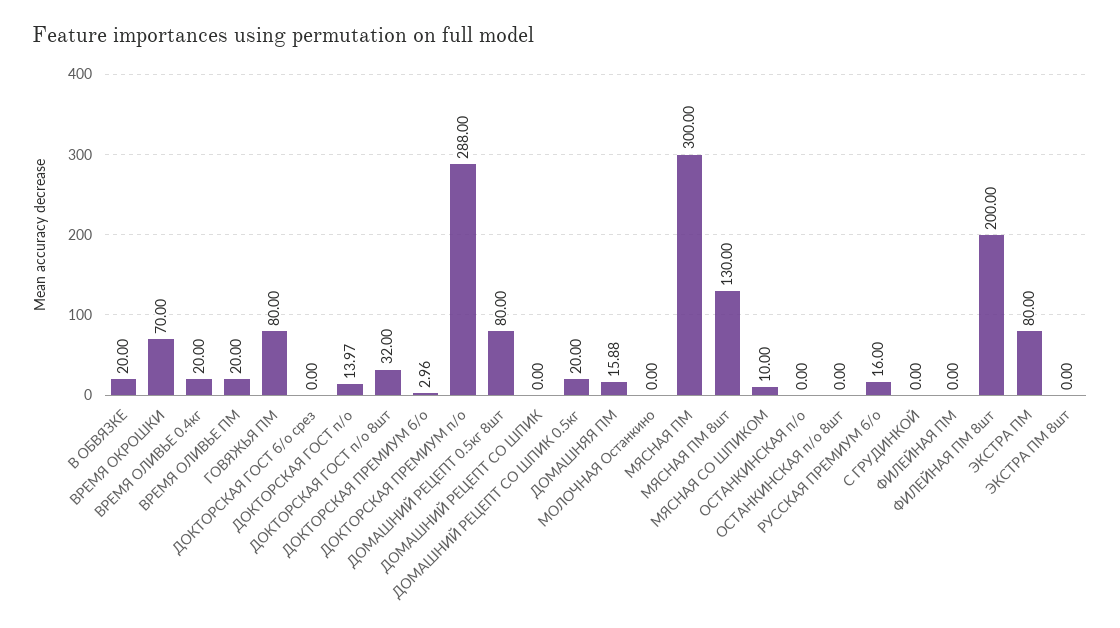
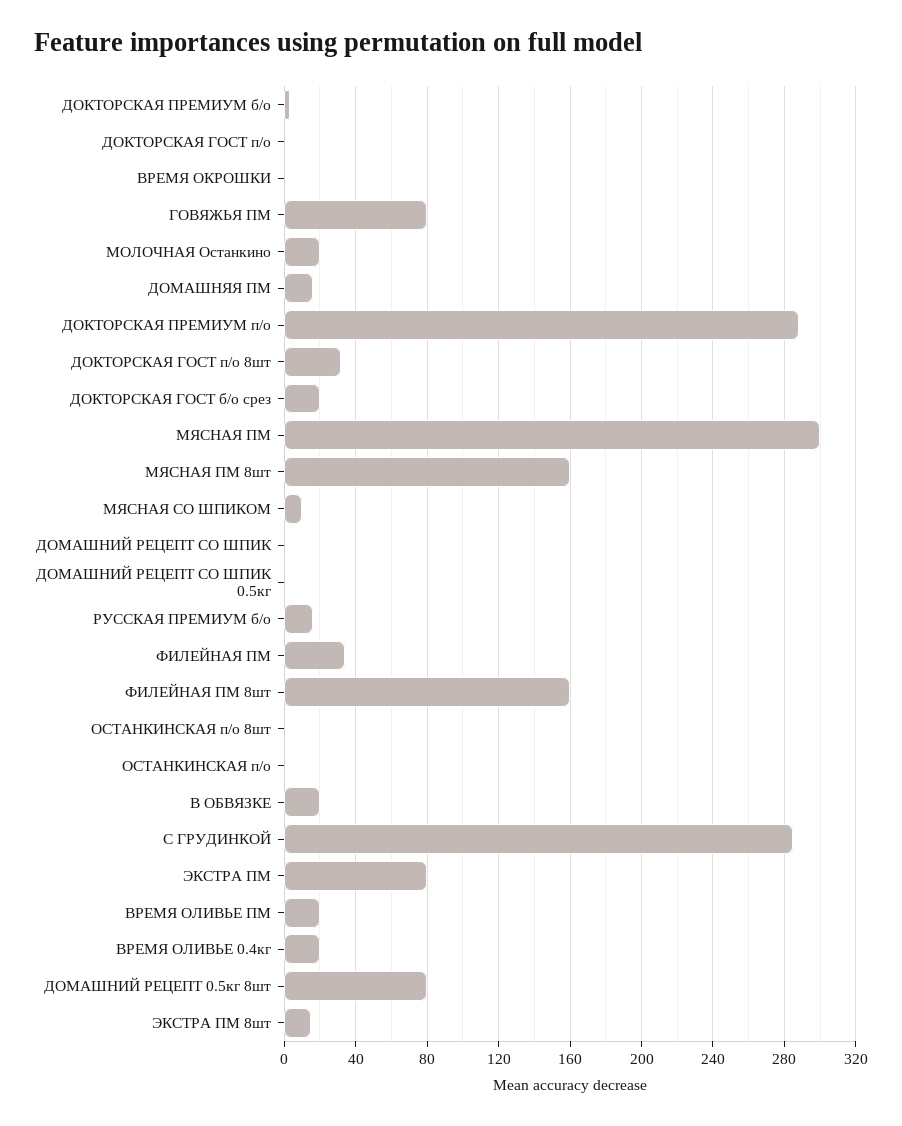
  {
    "В ОБВЯЗКЕ": 20,
-   "ВРЕМЯ ОКРОШКИ": 70,
+   "ВРЕМЯ ОКРОШКИ": 0,
    "ВРЕМЯ ОЛИВЬЕ 0.4кг": 20,
    "ВРЕМЯ ОЛИВЬЕ ПМ": 20,
    "ГОВЯЖЬЯ ПМ": 80,
-   "ДОКТОРСКАЯ ГОСТ б/о срез": 0,
+   "ДОКТОРСКАЯ ГОСТ б/о срез": 20,
-   "ДОКТОРСКАЯ ГОСТ п/о": 13.97,
+   "ДОКТОРСКАЯ ГОСТ п/о": 0,
    "ДОКТОРСКАЯ ГОСТ п/о 8шт": 32,
    "ДОКТОРСКАЯ ПРЕМИУМ б/о": 2.96,
    "ДОКТОРСКАЯ ПРЕМИУМ п/о": 288,
    "ДОМАШНИЙ РЕЦЕПТ 0.5кг 8шт": 80,
    "ДОМАШНИЙ РЕЦЕПТ СО ШПИК": 0,
-   "ДОМАШНИЙ РЕЦЕПТ СО ШПИК 0.5кг": 20,
+   "ДОМАШНИЙ РЕЦЕПТ СО ШПИК 0.5кг": 0,
    "ДОМАШНЯЯ ПМ": 15.88,
-   "МОЛОЧНАЯ Останкино": 0,
+   "МОЛОЧНАЯ Останкино": 20,
    "МЯСНАЯ ПМ": 300,
-   "МЯСНАЯ ПМ 8шт": 130,
+   "МЯСНАЯ ПМ 8шт": 160,
    "МЯСНАЯ СО ШПИКОМ": 10,
    "ОСТАНКИНСКАЯ п/о": 0,
    "ОСТАНКИНСКАЯ п/о 8шт": 0,
    "РУССКАЯ ПРЕМИУМ б/о": 16,
-   "С ГРУДИНКОЙ": 0,
+   "С ГРУДИНКОЙ": 285,
-   "ФИЛЕЙНАЯ ПМ": 0,
+   "ФИЛЕЙНАЯ ПМ": 35,
-   "ФИЛЕЙНАЯ ПМ 8шт": 200,
+   "ФИЛЕЙНАЯ ПМ 8шт": 160,
    "ЭКСТРА ПМ": 80,
-   "ЭКСТРА ПМ 8шт": 0
+   "ЭКСТРА ПМ 8шт": 15
  }

